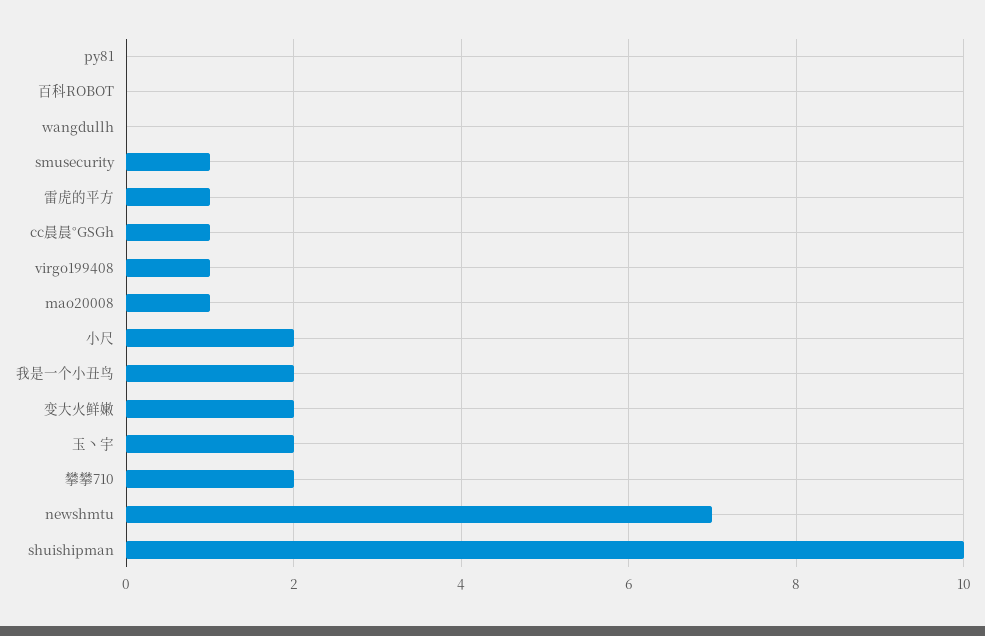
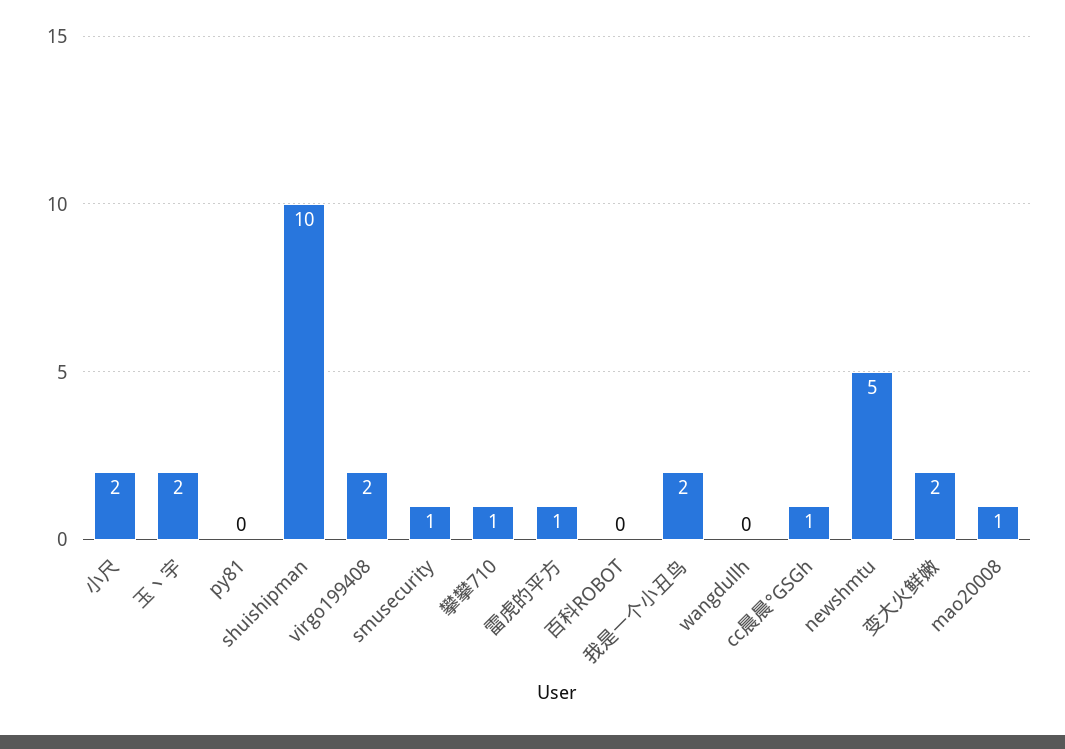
  {
    "py81": 0,
    "百科ROBOT": 0,
    "wangdullh": 0,
    "smusecurity": 1,
    "雷虎的平方": 1,
    "cc晨晨°GSGh": 1,
-   "virgo199408": 1,
+   "virgo199408": 2,
    "mao20008": 1,
    "小尺": 2,
    "我是一个小丑鸟": 2,
    "变大火鲜嫩": 2,
    "玉丶宇": 2,
-   "攀攀710": 2,
+   "攀攀710": 1,
-   "newshmtu": 7,
+   "newshmtu": 5,
    "shuishipman": 10
  }

